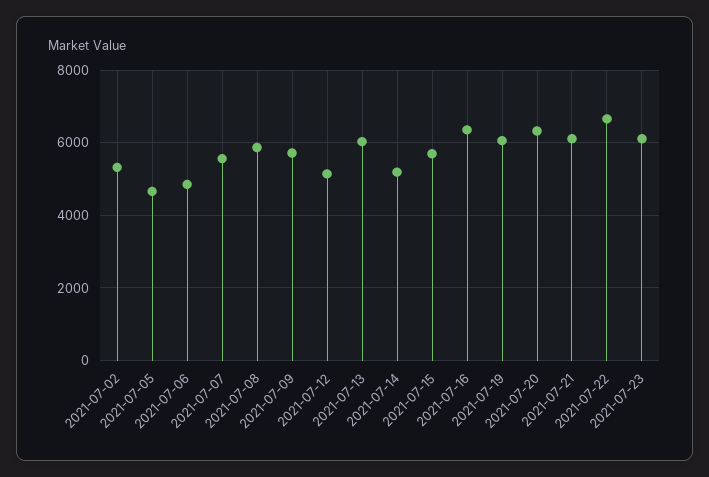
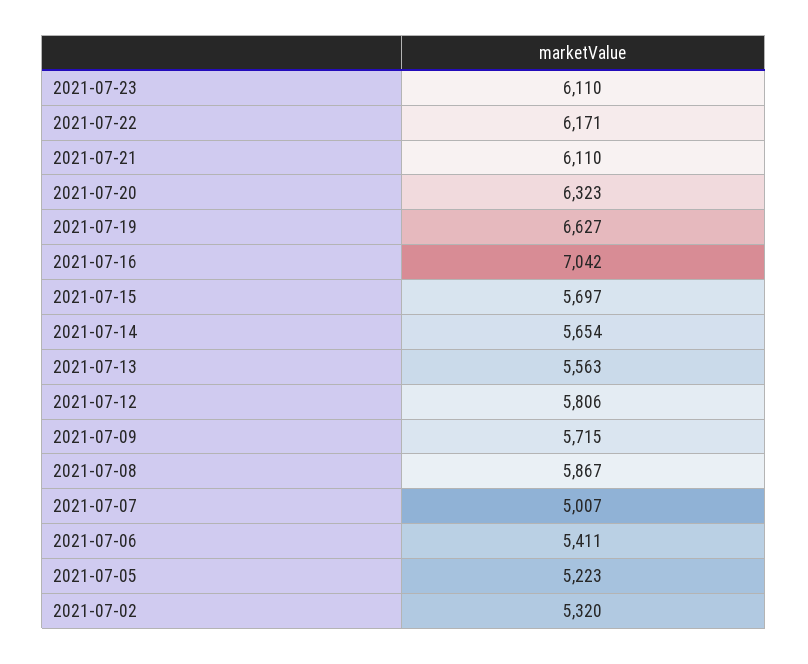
  {
    "2021-07-02": 5320,
-   "2021-07-05": 4600,
+   "2021-07-05": 5223,
-   "2021-07-06": 4800,
+   "2021-07-06": 5411,
-   "2021-07-07": 5600,
+   "2021-07-07": 5007,
    "2021-07-08": 5867,
    "2021-07-09": 5715,
-   "2021-07-12": 5200,
+   "2021-07-12": 5806,
-   "2021-07-13": 6000,
+   "2021-07-13": 5563,
-   "2021-07-14": 5200,
+   "2021-07-14": 5654,
    "2021-07-15": 5697,
-   "2021-07-16": 6400,
+   "2021-07-16": 7042,
-   "2021-07-19": 6000,
+   "2021-07-19": 6627,
    "2021-07-20": 6323,
    "2021-07-21": 6110,
-   "2021-07-22": 6600,
+   "2021-07-22": 6171,
    "2021-07-23": 6110
  }

